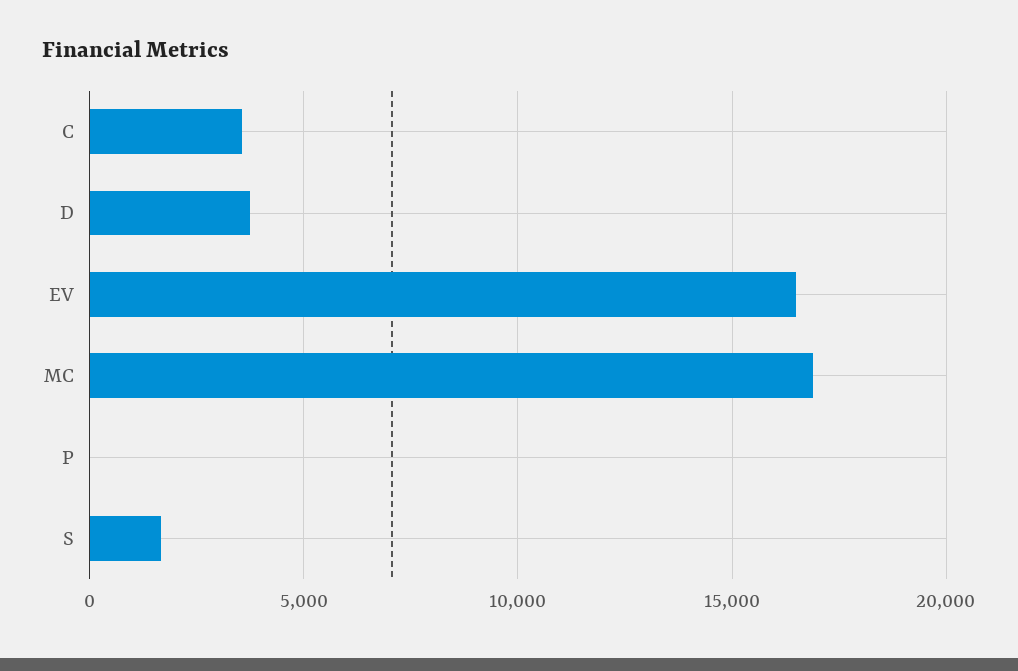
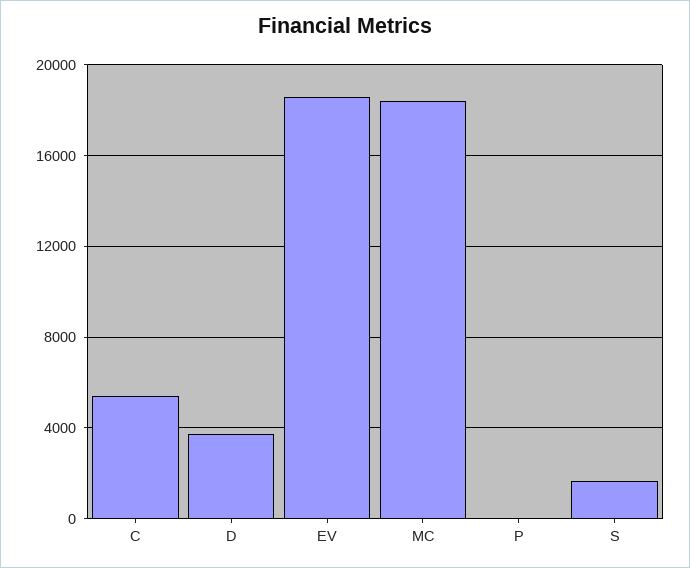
  {
-   "C": 3500,
+   "C": 5500,
    "D": 3500,
-   "EV": 16500,
+   "EV": 18500,
-   "MC": 17000,
+   "MC": 18500,
    "P": 0,
    "S": 1500
  }

